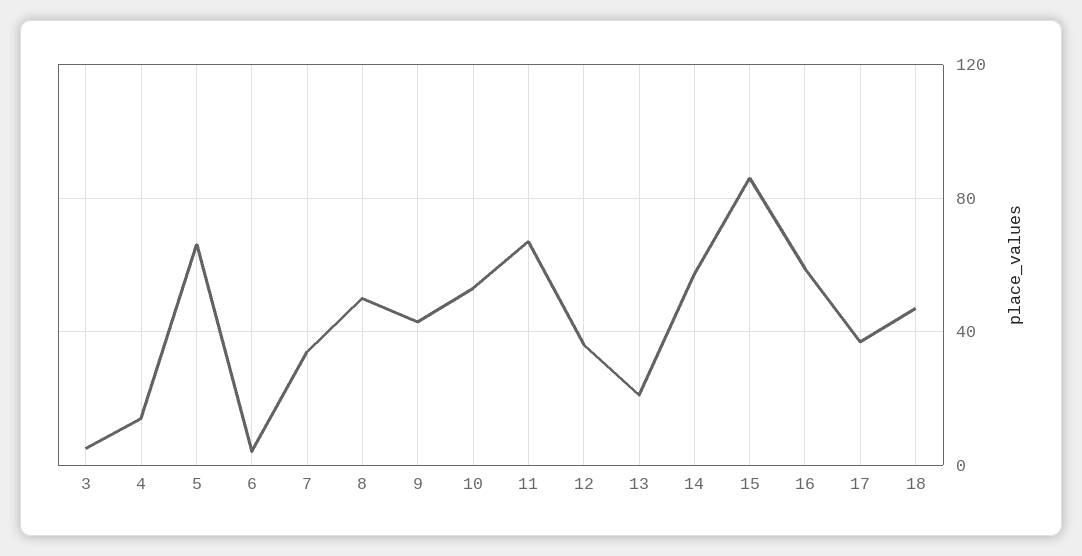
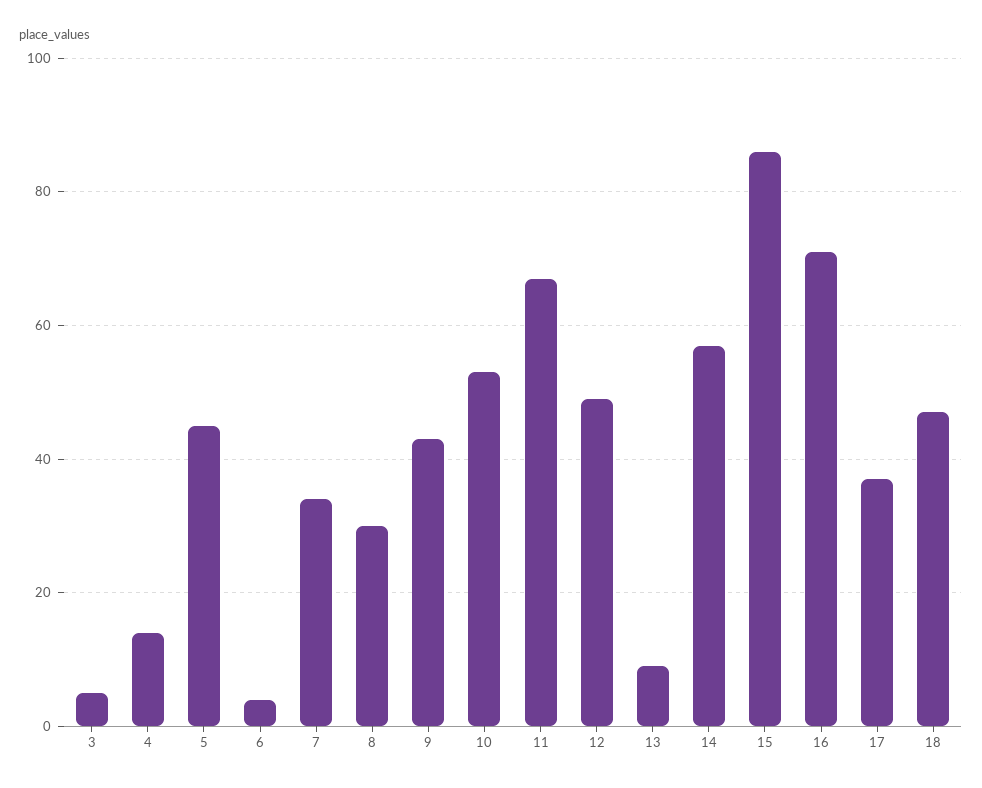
  {
    "3": 5,
    "4": 15,
-   "5": 65,
+   "5": 45,
    "6": 5,
    "7": 35,
-   "8": 50,
+   "8": 30,
    "9": 45,
    "10": 55,
    "11": 65,
-   "12": 35,
+   "12": 50,
-   "13": 20,
+   "13": 10,
    "14": 55,
    "15": 85,
-   "16": 60,
+   "16": 70,
    "17": 35,
    "18": 45
  }

